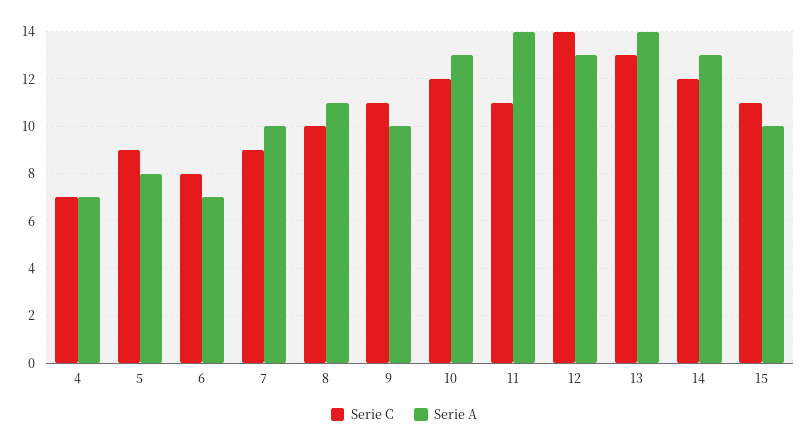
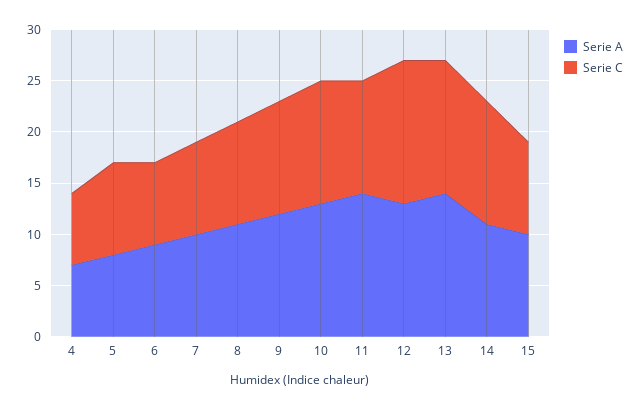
  {
    "Serie C": {
      "4": 7,
      "5": 9,
      "6": 8,
      "7": 9,
      "8": 10,
      "9": 11,
      "10": 12,
      "11": 11,
      "12": 14,
      "13": 13,
      "14": 12,
-     "15": 11
+     "15": 9
    },
    "Serie A": {
      "4": 7,
      "5": 8,
-     "6": 7,
+     "6": 9,
      "7": 10,
      "8": 11,
-     "9": 10,
+     "9": 12,
      "10": 13,
      "11": 14,
      "12": 13,
      "13": 14,
-     "14": 13,
+     "14": 11,
      "15": 10
    }
  }

